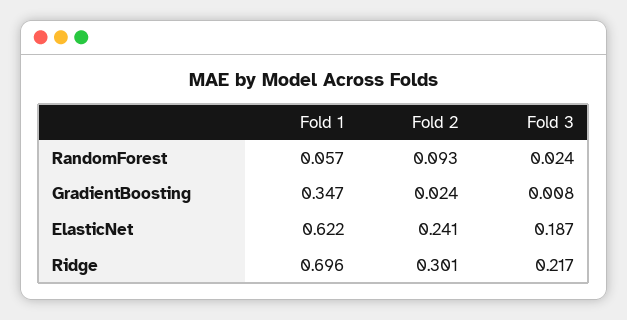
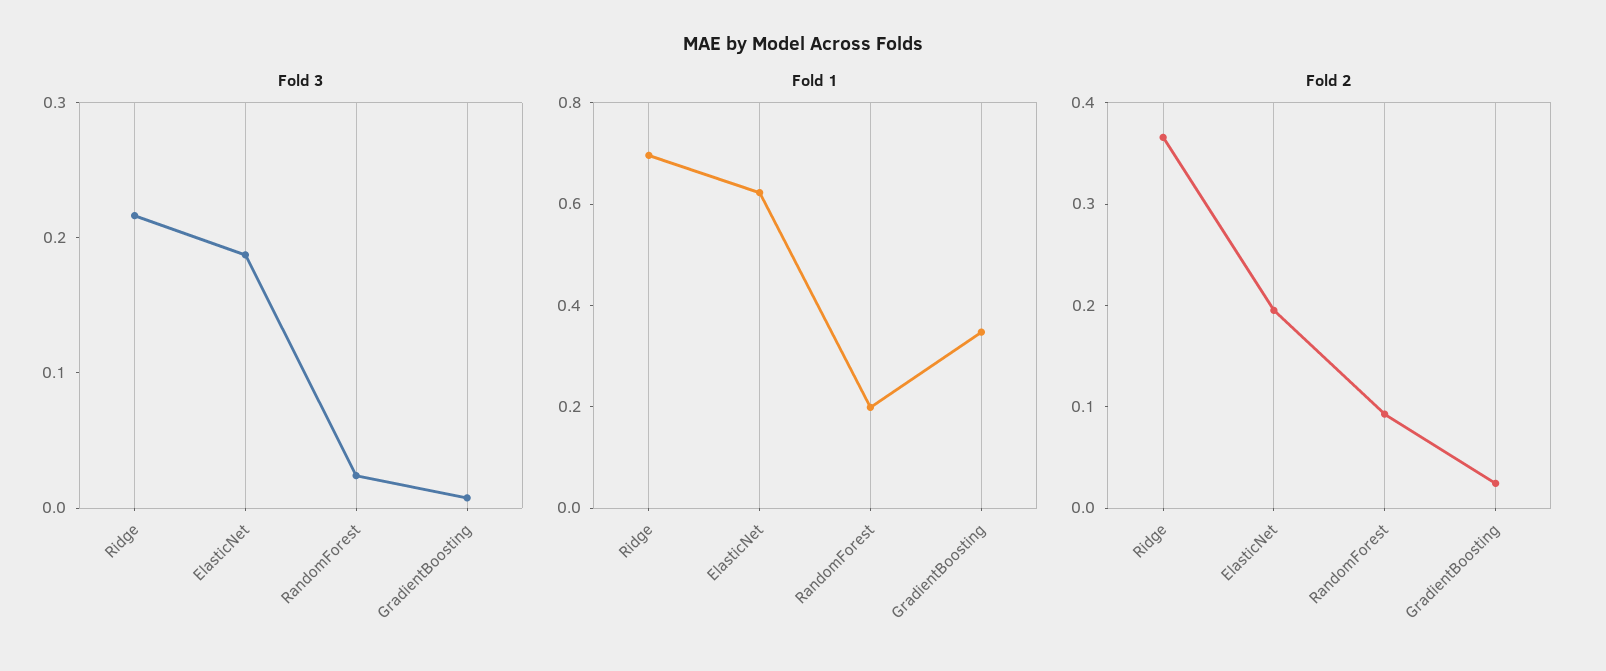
  {
    "Fold 1": {
-     "RandomForest": 0.057,
+     "RandomForest": 0.2,
      "GradientBoosting": 0.347,
      "ElasticNet": 0.622,
      "Ridge": 0.696
    },
    "Fold 2": {
      "RandomForest": 0.093,
      "GradientBoosting": 0.024,
-     "ElasticNet": 0.241,
+     "ElasticNet": 0.2,
-     "Ridge": 0.301
+     "Ridge": 0.36
    },
    "Fold 3": {
      "RandomForest": 0.024,
      "GradientBoosting": 0.008,
      "ElasticNet": 0.187,
      "Ridge": 0.217
    }
  }

